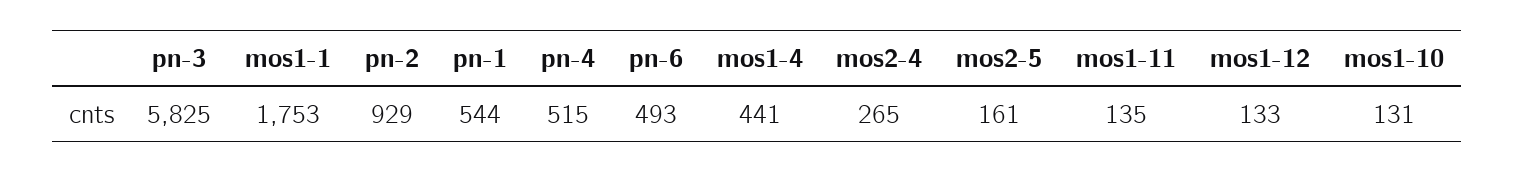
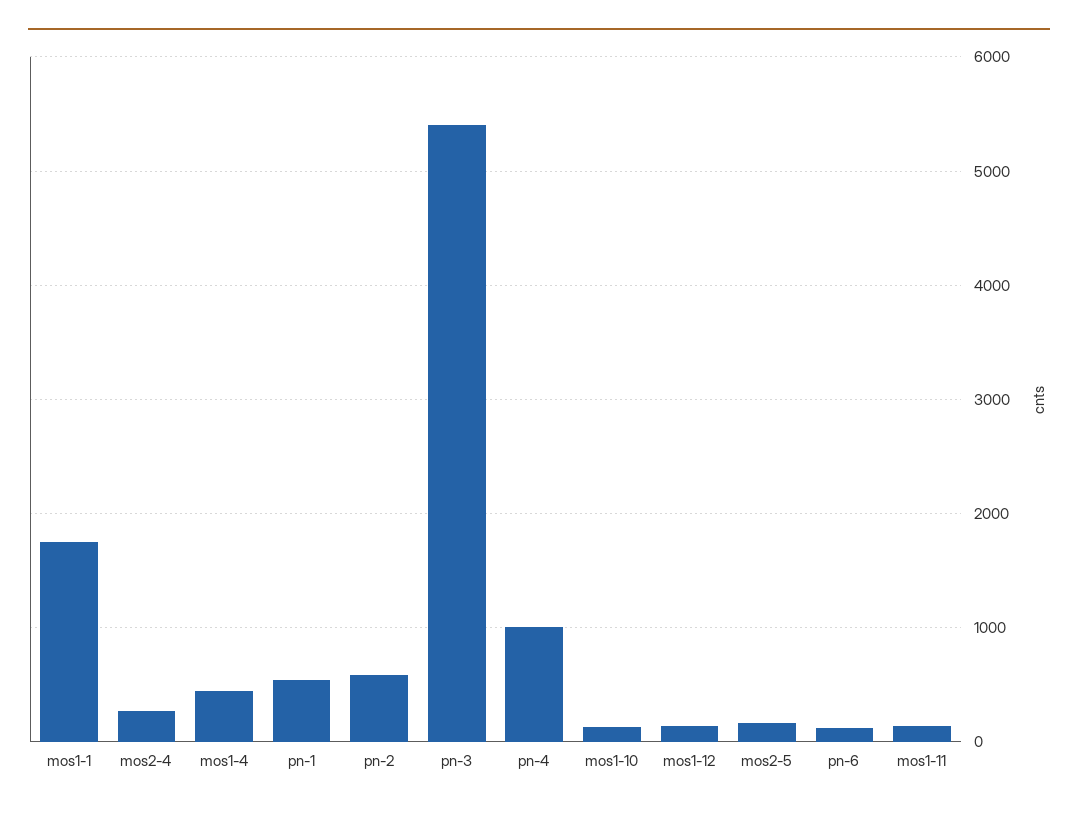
  {
-   "pn-3": 5825,
+   "pn-3": 5400,
    "mos1-1": 1753,
-   "pn-2": 929,
+   "pn-2": 600,
    "pn-1": 544,
-   "pn-4": 515,
+   "pn-4": 1000,
-   "pn-6": 493,
+   "pn-6": 100,
    "mos1-4": 441,
    "mos2-4": 265,
    "mos2-5": 161,
    "mos1-11": 135,
    "mos1-12": 133,
    "mos1-10": 131
  }

